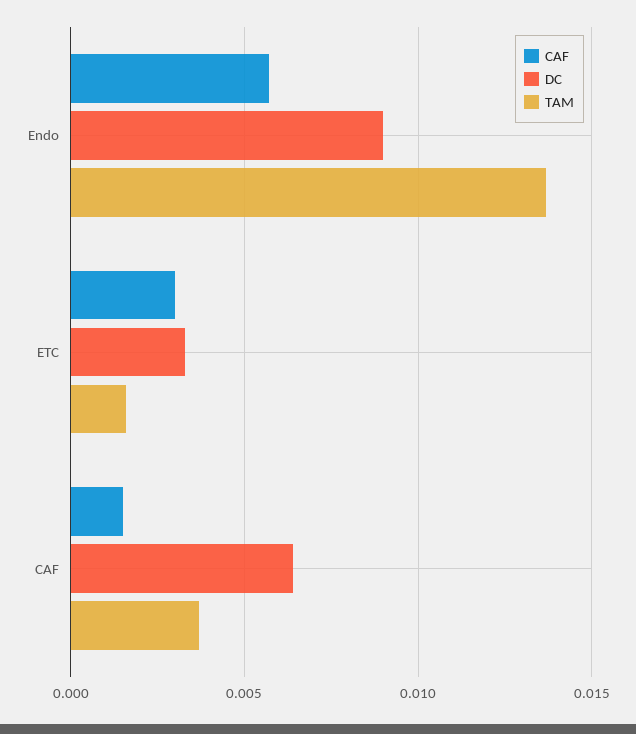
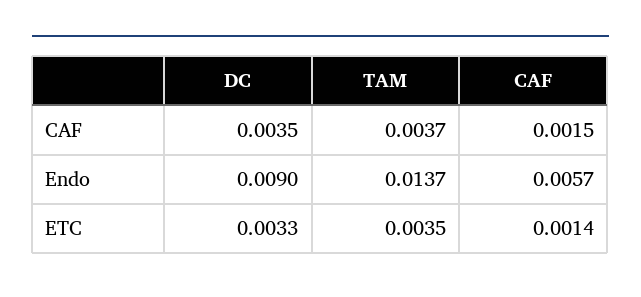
  {
    "CAF": {
      "Endo": 0.0057,
-     "ETC": 0.003,
+     "ETC": 0.0014,
      "CAF": 0.0015
    },
    "DC": {
      "Endo": 0.009,
      "ETC": 0.0033,
-     "CAF": 0.0065
+     "CAF": 0.0035
    },
    "TAM": {
      "Endo": 0.0137,
-     "ETC": 0.0015,
+     "ETC": 0.0035,
      "CAF": 0.0037
    }
  }

